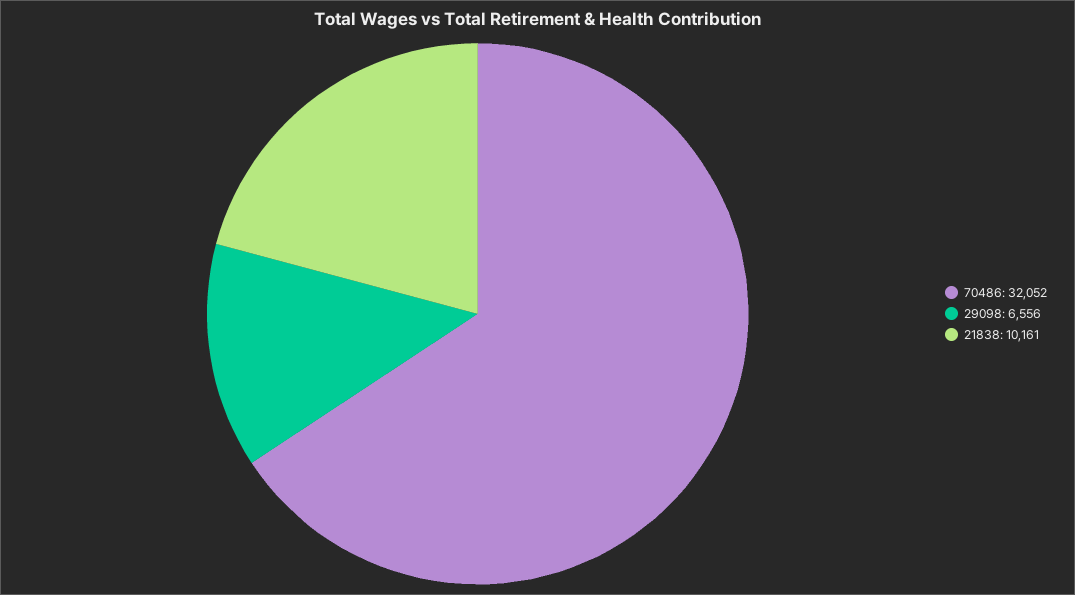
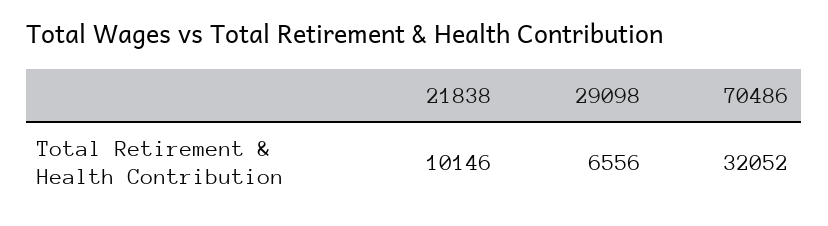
  {
    "70486": 32052,
    "29098": 6556,
-   "21838": 10161
+   "21838": 10146
  }

